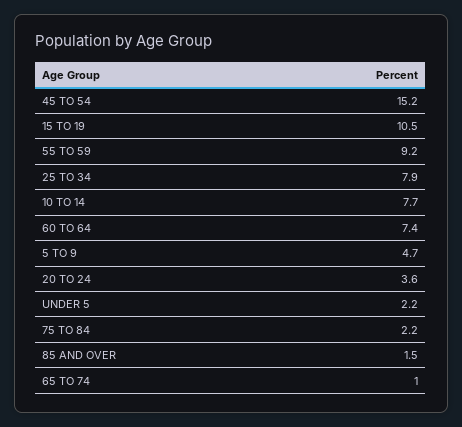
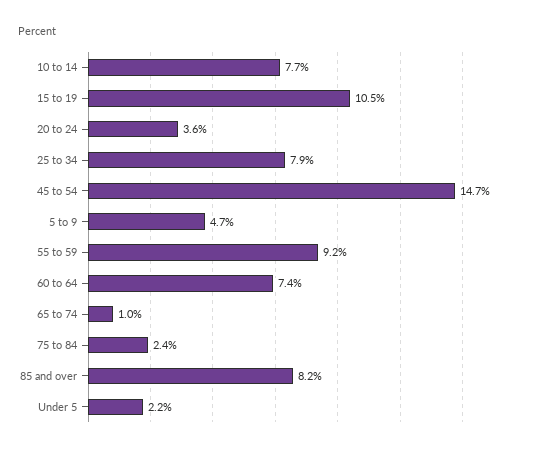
  {
-   "45 TO 54": 15.2,
+   "45 TO 54": 14.7,
    "15 TO 19": 10.5,
    "55 TO 59": 9.2,
    "25 TO 34": 7.9,
    "10 TO 14": 7.7,
    "60 TO 64": 7.4,
    "5 TO 9": 4.7,
    "20 TO 24": 3.6,
    "UNDER 5": 2.2,
-   "75 TO 84": 2.2,
+   "75 TO 84": 2.4,
-   "85 AND OVER": 1.5,
+   "85 AND OVER": 8.2,
    "65 TO 74": 1
  }

